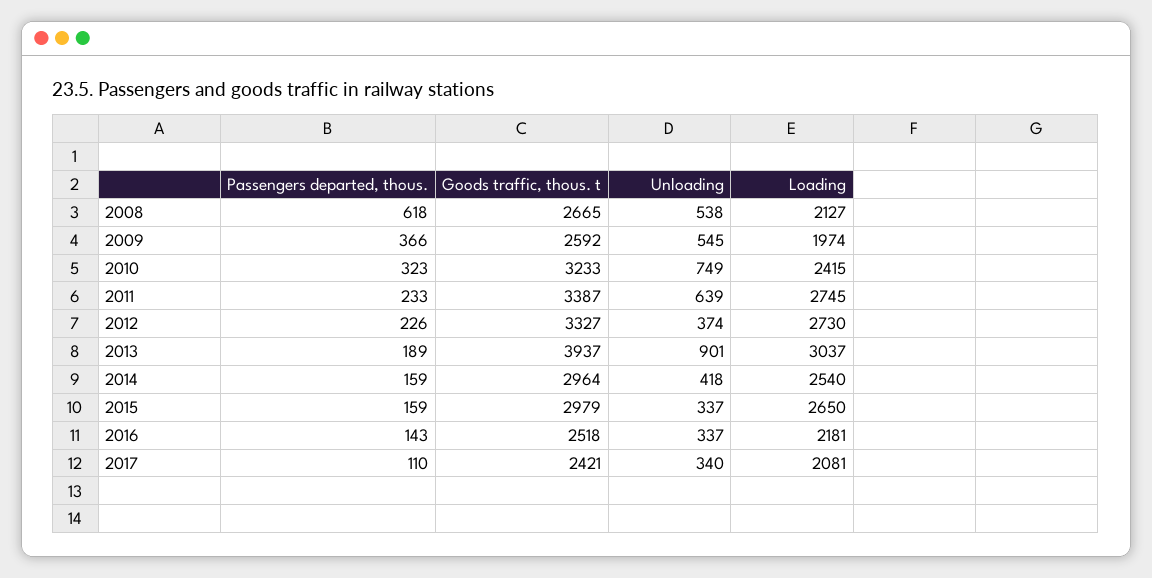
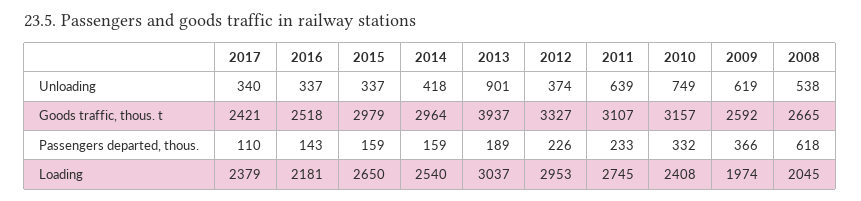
  {
    "Passengers departed, thous.": {
      "2008": 618,
      "2009": 366,
-     "2010": 323,
+     "2010": 332,
      "2011": 233,
      "2012": 226,
      "2013": 189,
      "2014": 159,
      "2015": 159,
      "2016": 143,
      "2017": 110
    },
    "Goods traffic, thous. t": {
      "2008": 2665,
      "2009": 2592,
-     "2010": 3233,
+     "2010": 3157,
-     "2011": 3387,
+     "2011": 3107,
      "2012": 3327,
      "2013": 3937,
      "2014": 2964,
      "2015": 2979,
      "2016": 2518,
      "2017": 2421
    },
    "Unloading": {
      "2008": 538,
-     "2009": 545,
+     "2009": 619,
      "2010": 749,
      "2011": 639,
      "2012": 374,
      "2013": 901,
      "2014": 418,
      "2015": 337,
      "2016": 337,
      "2017": 340
    },
    "Loading": {
-     "2008": 2127,
+     "2008": 2045,
      "2009": 1974,
-     "2010": 2415,
+     "2010": 2408,
      "2011": 2745,
-     "2012": 2730,
+     "2012": 2953,
      "2013": 3037,
      "2014": 2540,
      "2015": 2650,
      "2016": 2181,
-     "2017": 2081
+     "2017": 2379
    }
  }

